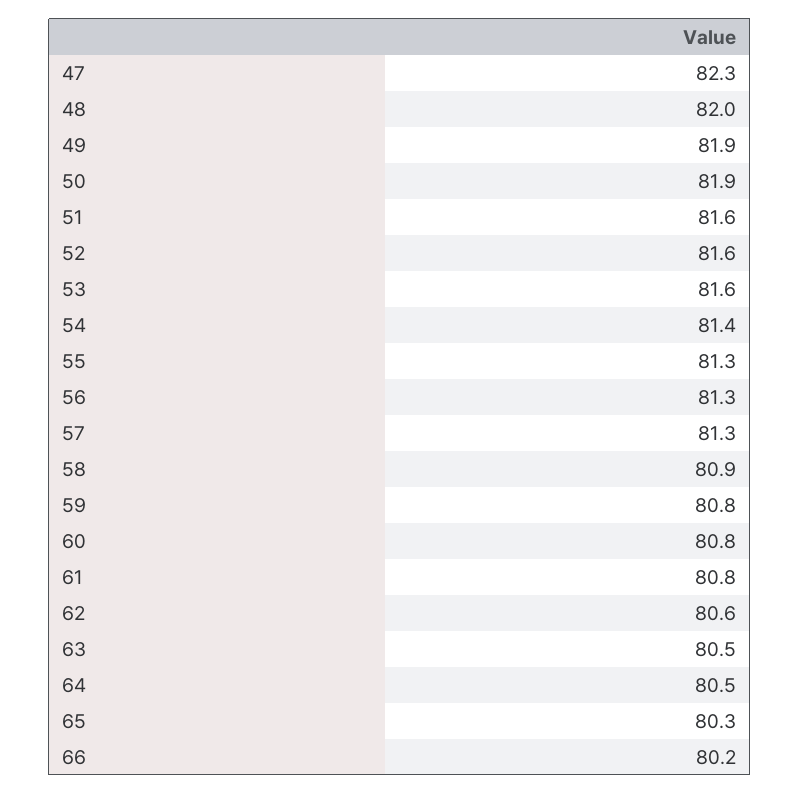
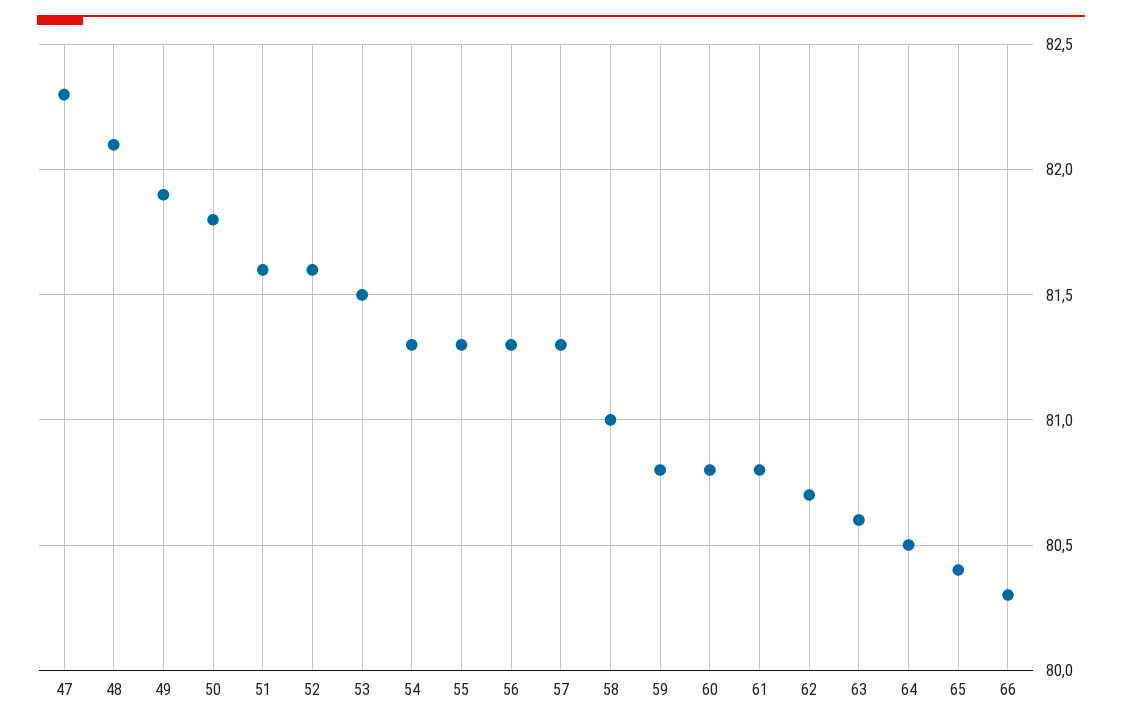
  {
    "47": 82.3,
-   "48": 82,
+   "48": 82.1,
    "49": 81.9,
-   "50": 81.9,
+   "50": 81.8,
    "51": 81.6,
    "52": 81.6,
-   "53": 81.6,
+   "53": 81.5,
-   "54": 81.4,
+   "54": 81.3,
    "55": 81.3,
    "56": 81.3,
    "57": 81.3,
-   "58": 80.9,
+   "58": 81,
    "59": 80.8,
    "60": 80.8,
    "61": 80.8,
-   "62": 80.6,
+   "62": 80.7,
-   "63": 80.5,
+   "63": 80.6,
    "64": 80.5,
-   "65": 80.3,
+   "65": 80.4,
-   "66": 80.2
+   "66": 80.3
  }

